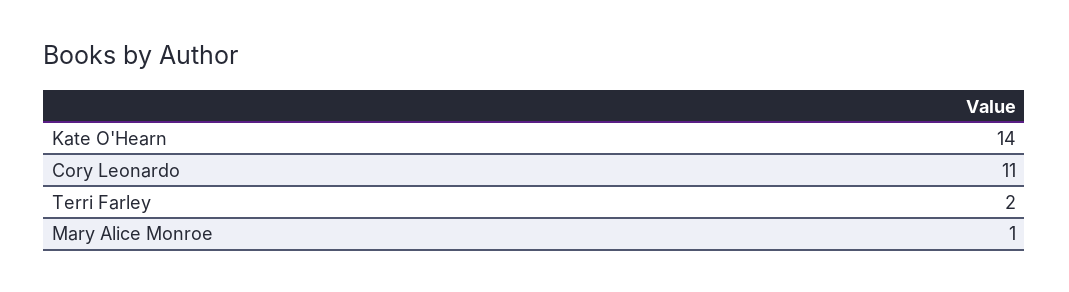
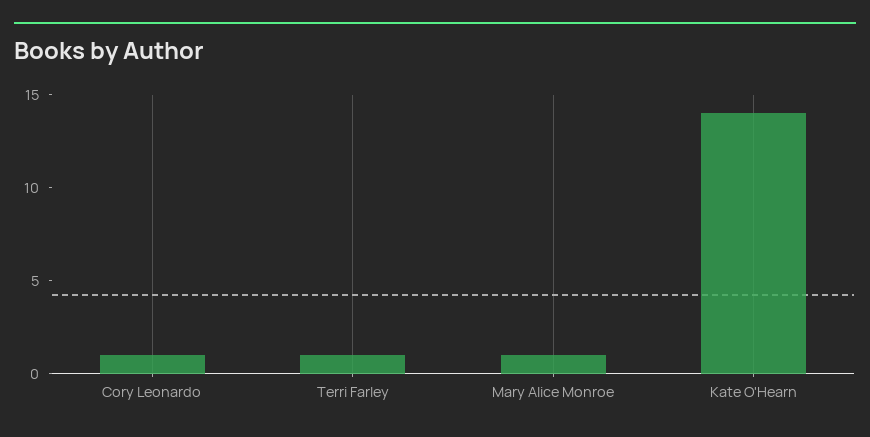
  {
    "Kate O'Hearn": 14,
-   "Cory Leonardo": 11,
+   "Cory Leonardo": 1,
-   "Terri Farley": 2,
+   "Terri Farley": 1,
    "Mary Alice Monroe": 1
  }

